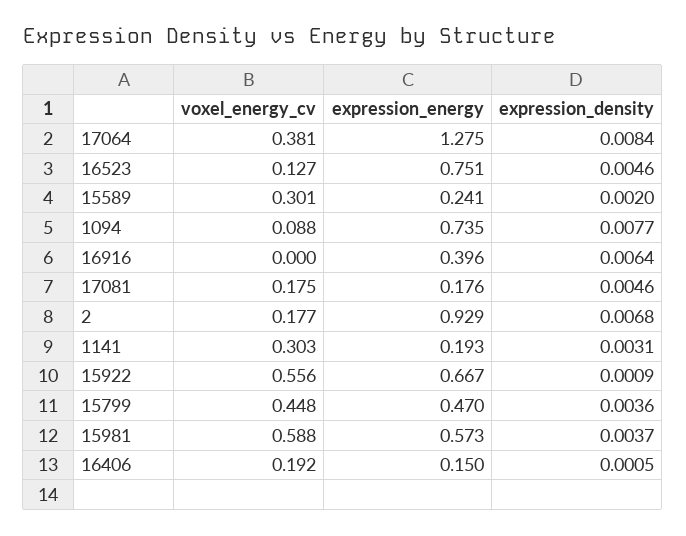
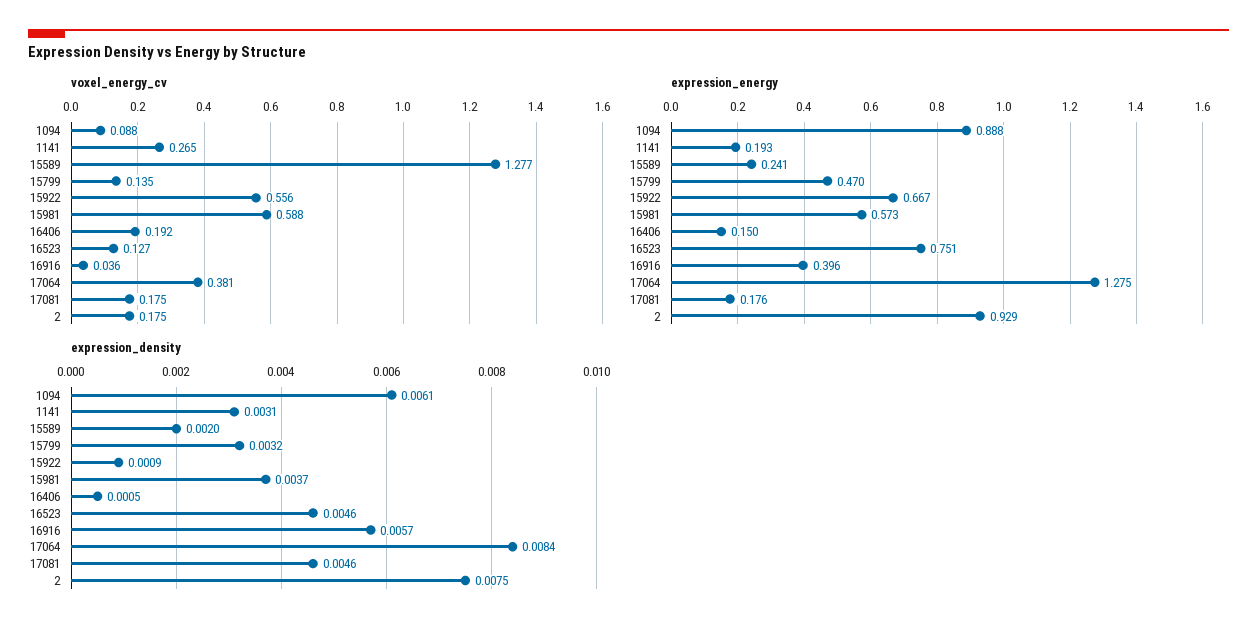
  {
    "voxel_energy_cv": {
      "17064": 0.381,
      "16523": 0.127,
-     "15589": 0.301,
+     "15589": 1.277,
      "1094": 0.088,
-     "16916": 0,
+     "16916": 0.036,
      "17081": 0.175,
-     "2": 0.177,
+     "2": 0.175,
-     "1141": 0.303,
+     "1141": 0.265,
      "15922": 0.556,
-     "15799": 0.448,
+     "15799": 0.135,
      "15981": 0.588,
      "16406": 0.192
    },
    "expression_energy": {
      "17064": 1.275,
      "16523": 0.751,
      "15589": 0.241,
-     "1094": 0.735,
+     "1094": 0.888,
      "16916": 0.396,
      "17081": 0.176,
      "2": 0.929,
      "1141": 0.193,
      "15922": 0.667,
      "15799": 0.47,
      "15981": 0.573,
      "16406": 0.15
    },
    "expression_density": {
      "17064": 0.0084,
      "16523": 0.0046,
      "15589": 0.002,
-     "1094": 0.0077,
+     "1094": 0.0061,
-     "16916": 0.0064,
+     "16916": 0.0057,
      "17081": 0.0046,
-     "2": 0.0068,
+     "2": 0.0075,
      "1141": 0.0031,
      "15922": 0.0009,
-     "15799": 0.0036,
+     "15799": 0.0032,
      "15981": 0.0037,
      "16406": 0.0005
    }
  }

